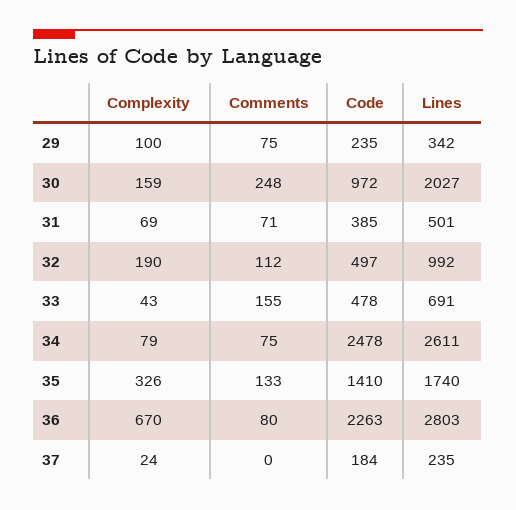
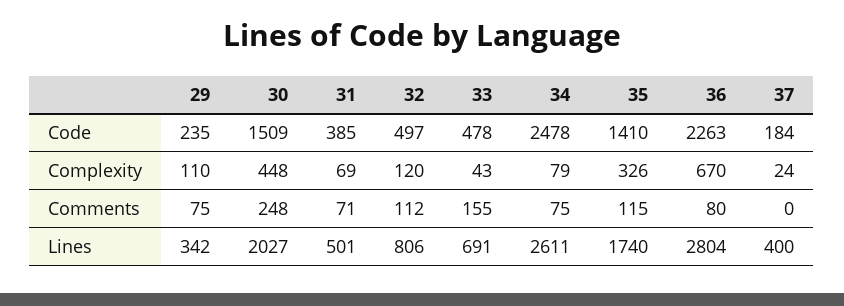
  {
    "Complexity": {
-     "29": 100,
+     "29": 110,
-     "30": 159,
+     "30": 448,
      "31": 69,
-     "32": 190,
+     "32": 120,
      "33": 43,
      "34": 79,
      "35": 326,
      "36": 670,
      "37": 24
    },
    "Comments": {
      "29": 75,
      "30": 248,
      "31": 71,
      "32": 112,
      "33": 155,
      "34": 75,
-     "35": 133,
+     "35": 115,
      "36": 80,
      "37": 0
    },
    "Code": {
      "29": 235,
-     "30": 972,
+     "30": 1509,
      "31": 385,
      "32": 497,
      "33": 478,
      "34": 2478,
      "35": 1410,
      "36": 2263,
      "37": 184
    },
    "Lines": {
      "29": 342,
      "30": 2027,
      "31": 501,
-     "32": 992,
+     "32": 806,
      "33": 691,
      "34": 2611,
      "35": 1740,
-     "36": 2803,
+     "36": 2804,
-     "37": 235
+     "37": 400
    }
  }

